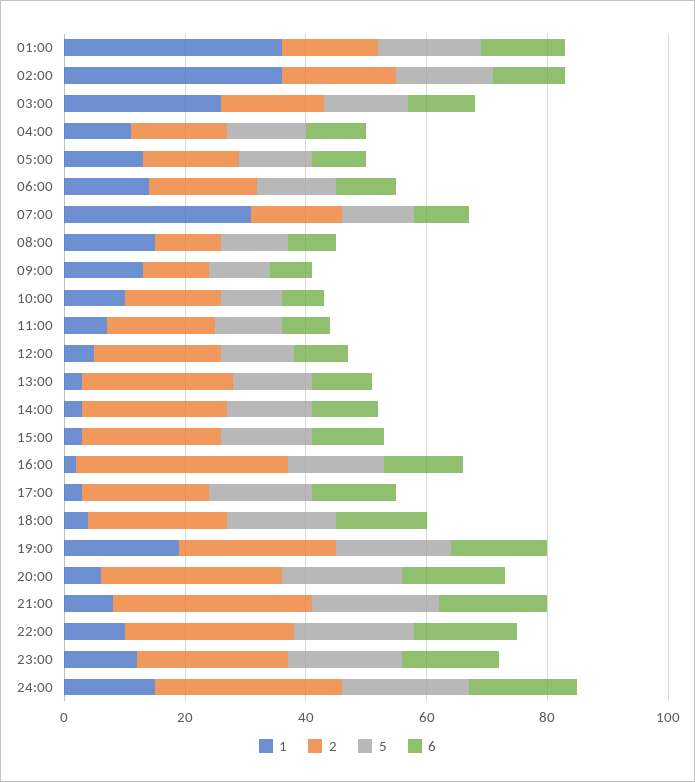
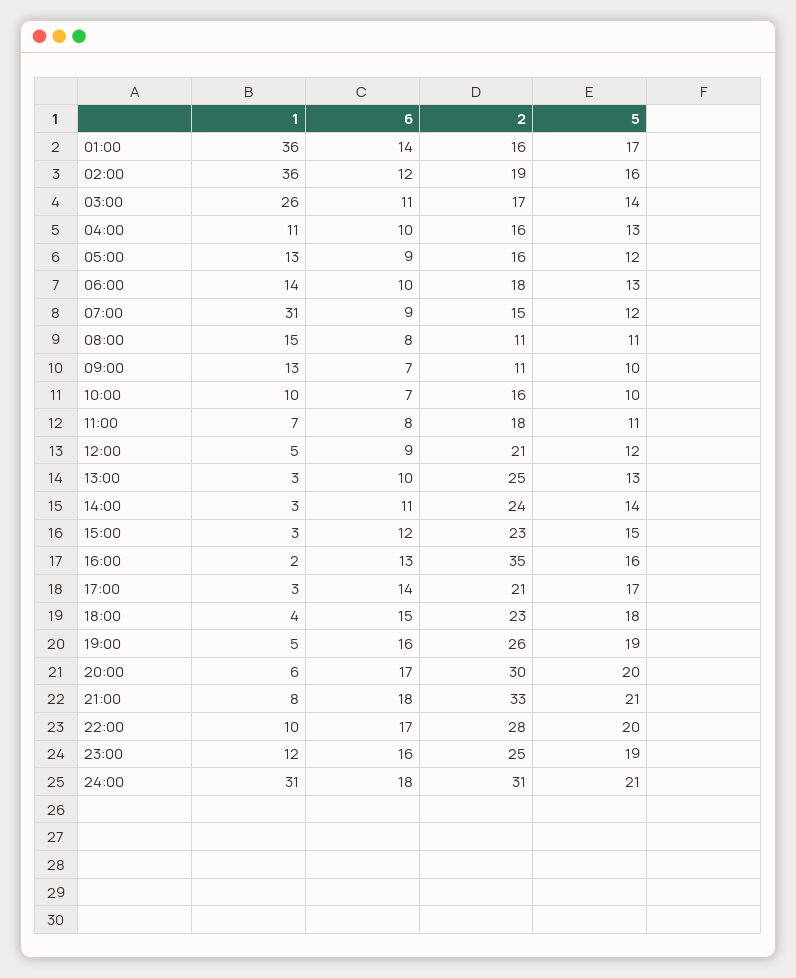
  {
    "1": {
      "01:00": 36,
      "02:00": 36,
      "03:00": 26,
      "04:00": 11,
      "05:00": 13,
      "06:00": 14,
      "07:00": 31,
      "08:00": 15,
      "09:00": 13,
      "10:00": 10,
      "11:00": 7,
      "12:00": 5,
      "13:00": 3,
      "14:00": 3,
      "15:00": 3,
      "16:00": 2,
      "17:00": 3,
      "18:00": 4,
-     "19:00": 20,
+     "19:00": 5,
      "20:00": 6,
      "21:00": 8,
      "22:00": 10,
      "23:00": 12,
-     "24:00": 15
+     "24:00": 31
    },
    "2": {
      "01:00": 16,
      "02:00": 19,
      "03:00": 17,
      "04:00": 16,
      "05:00": 16,
      "06:00": 18,
      "07:00": 15,
      "08:00": 11,
      "09:00": 11,
      "10:00": 16,
      "11:00": 18,
      "12:00": 21,
      "13:00": 25,
      "14:00": 24,
      "15:00": 23,
      "16:00": 35,
      "17:00": 21,
      "18:00": 23,
      "19:00": 26,
      "20:00": 30,
      "21:00": 33,
      "22:00": 28,
      "23:00": 25,
      "24:00": 31
    },
    "5": {
      "01:00": 17,
      "02:00": 16,
      "03:00": 14,
      "04:00": 13,
      "05:00": 12,
      "06:00": 13,
      "07:00": 12,
      "08:00": 11,
      "09:00": 10,
      "10:00": 10,
      "11:00": 11,
      "12:00": 12,
      "13:00": 13,
      "14:00": 14,
      "15:00": 15,
      "16:00": 16,
      "17:00": 17,
      "18:00": 18,
      "19:00": 19,
      "20:00": 20,
      "21:00": 21,
      "22:00": 20,
      "23:00": 19,
      "24:00": 21
    },
    "6": {
      "01:00": 14,
      "02:00": 12,
      "03:00": 11,
      "04:00": 10,
      "05:00": 9,
      "06:00": 10,
      "07:00": 9,
      "08:00": 8,
      "09:00": 7,
      "10:00": 7,
      "11:00": 8,
      "12:00": 9,
      "13:00": 10,
      "14:00": 11,
      "15:00": 12,
      "16:00": 13,
      "17:00": 14,
      "18:00": 15,
      "19:00": 16,
      "20:00": 17,
      "21:00": 18,
      "22:00": 17,
      "23:00": 16,
      "24:00": 18
    }
  }

